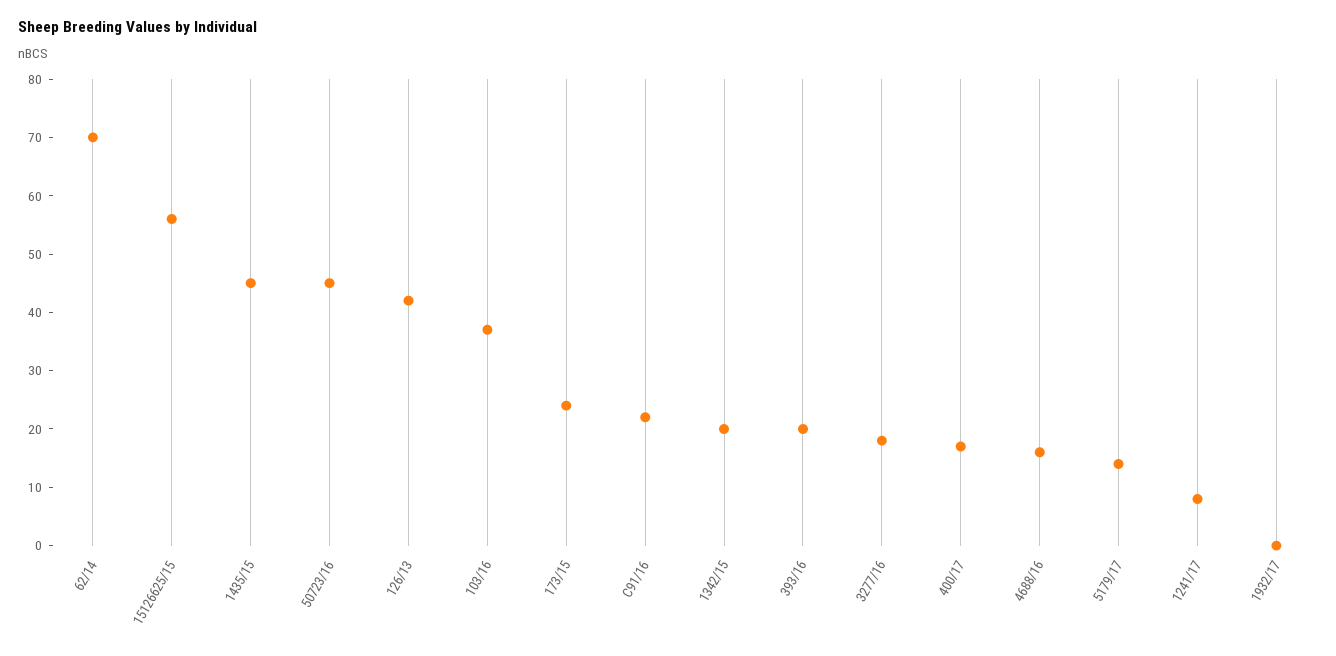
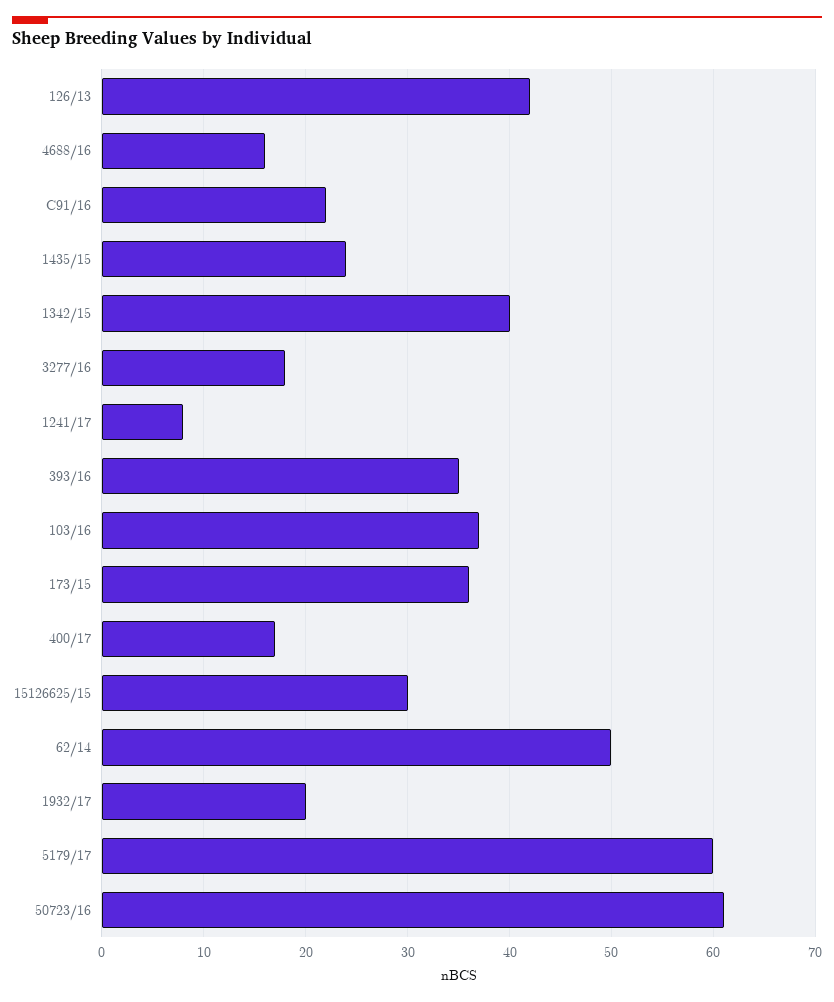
  {
-   "62/14": 70,
+   "62/14": 50,
-   "15126625/15": 55,
+   "15126625/15": 30,
-   "1435/15": 45,
+   "1435/15": 24,
-   "50723/16": 45,
+   "50723/16": 61,
    "126/13": 42,
    "103/16": 37,
-   "173/15": 25,
+   "173/15": 36,
    "C91/16": 22,
-   "1342/15": 20,
+   "1342/15": 40,
-   "393/16": 20,
+   "393/16": 35,
    "3277/16": 18,
    "400/17": 17,
    "4688/16": 16,
-   "5179/17": 15,
+   "5179/17": 60,
    "1241/17": 8,
-   "1932/17": 0
+   "1932/17": 20
  }

